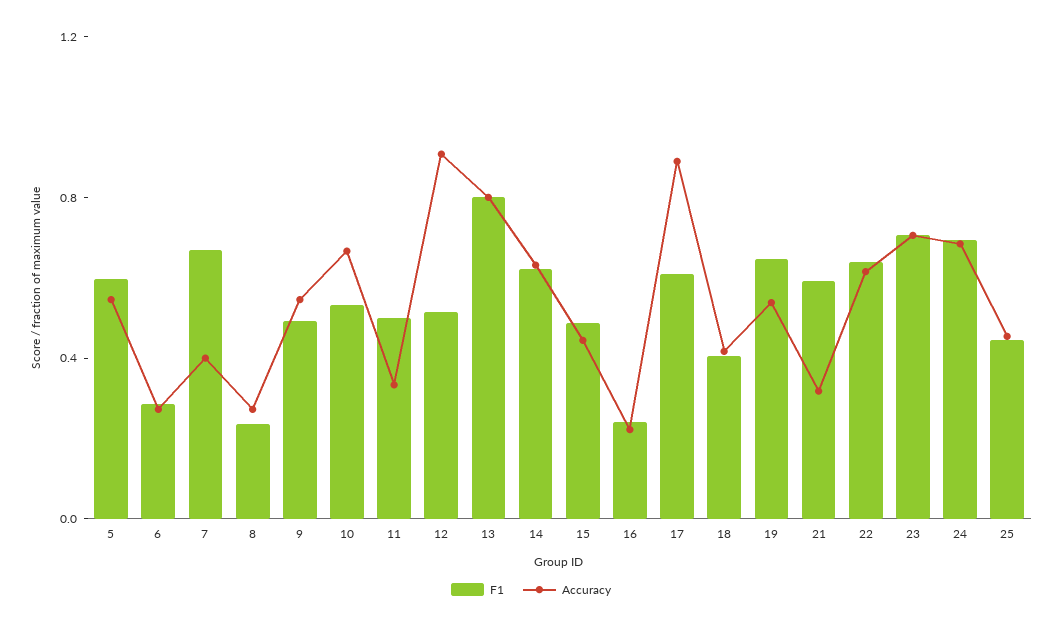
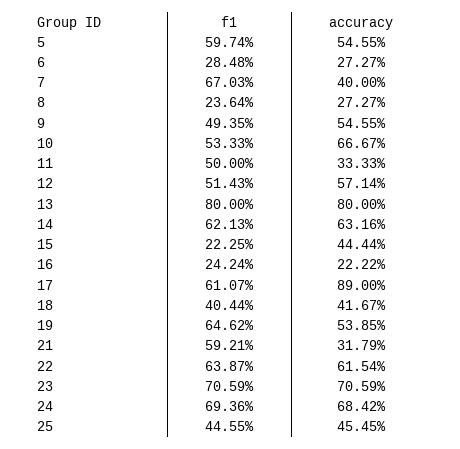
  {
    "F1": {
      "5": 0.5974,
      "6": 0.2848,
      "7": 0.6703,
      "8": 0.2364,
      "9": 0.4935,
      "10": 0.5333,
      "11": 0.5,
      "12": 0.5143,
      "13": 0.8,
      "14": 0.6213,
-     "15": 0.5,
+     "15": 0.2225,
      "16": 0.2424,
      "17": 0.6107,
      "18": 0.4044,
      "19": 0.6462,
      "21": 0.5921,
      "22": 0.6387,
      "23": 0.7059,
      "24": 0.6936,
      "25": 0.4455
    },
    "Accuracy": {
      "5": 0.5455,
      "6": 0.2727,
      "7": 0.4,
      "8": 0.2727,
      "9": 0.5455,
      "10": 0.6667,
      "11": 0.3333,
-     "12": 0.9,
+     "12": 0.5714,
      "13": 0.8,
      "14": 0.6316,
      "15": 0.4444,
      "16": 0.2222,
      "17": 0.89,
      "18": 0.4167,
      "19": 0.5385,
      "21": 0.3179,
      "22": 0.6154,
      "23": 0.7059,
      "24": 0.6842,
      "25": 0.4545
    }
  }

